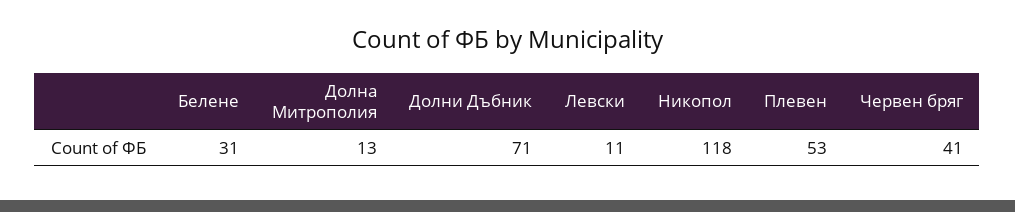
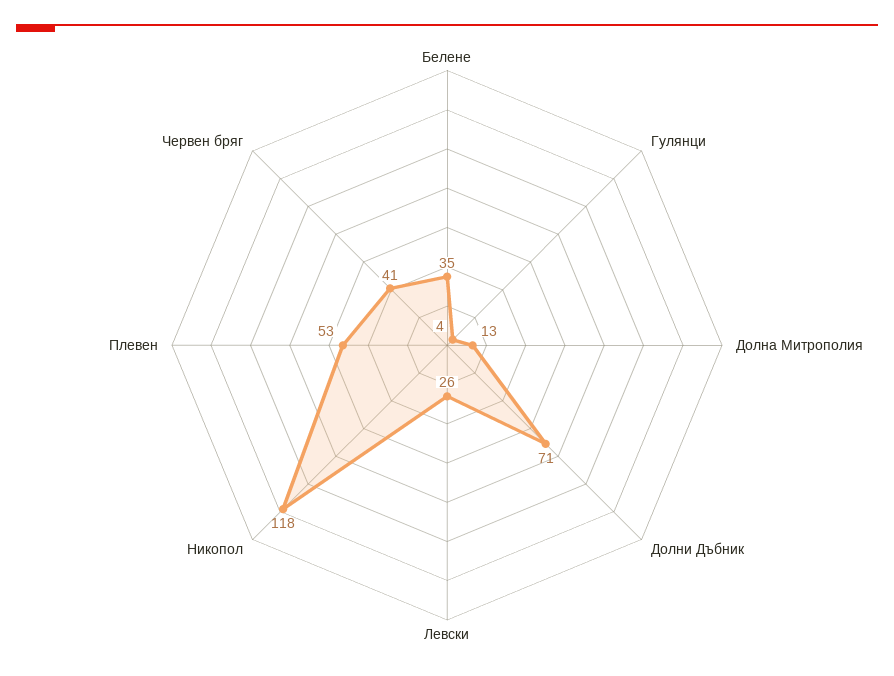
  {
-   "Белене": 31,
+   "Белене": 35,
    "Долна Митрополия": 13,
    "Долни Дъбник": 71,
-   "Левски": 11,
+   "Левски": 26,
    "Никопол": 118,
    "Плевен": 53,
-   "Червен бряг": 41
+   "Червен бряг": 41,
+   "Гулянци": 4
  }

